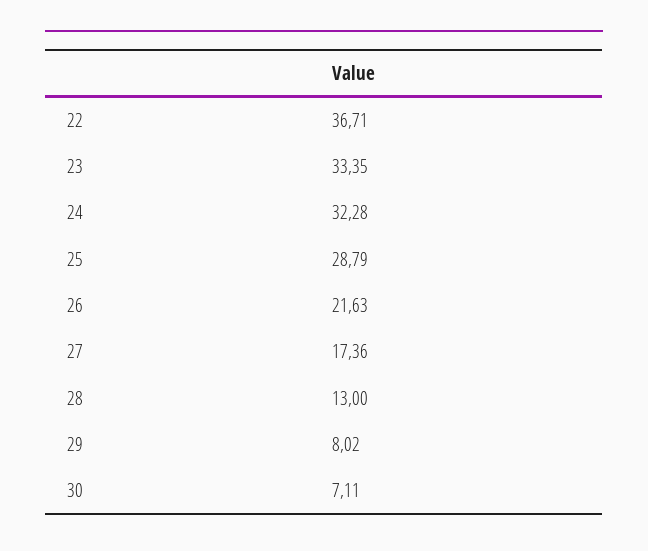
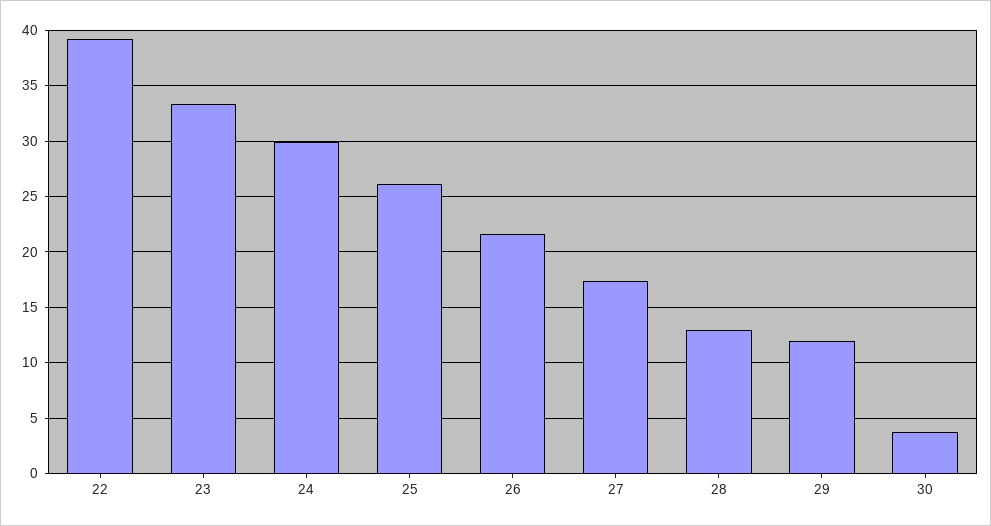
  {
-   "22": 36.71,
+   "22": 39,
    "23": 33.35,
-   "24": 32.28,
+   "24": 30,
-   "25": 28.79,
+   "25": 26,
    "26": 21.63,
    "27": 17.36,
    "28": 13,
-   "29": 8.02,
+   "29": 12,
-   "30": 7.11
+   "30": 4
  }

